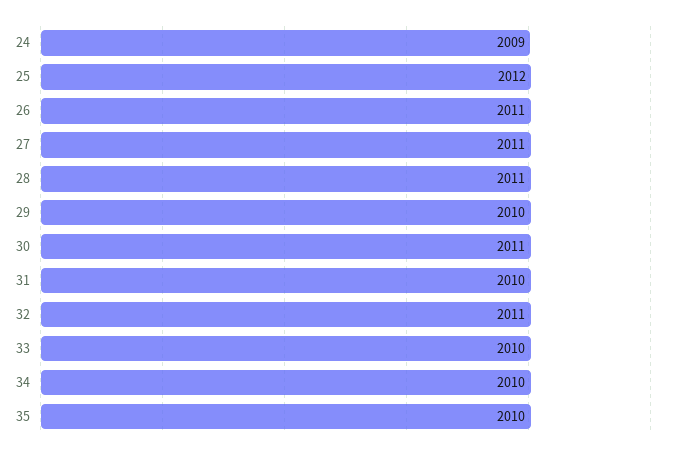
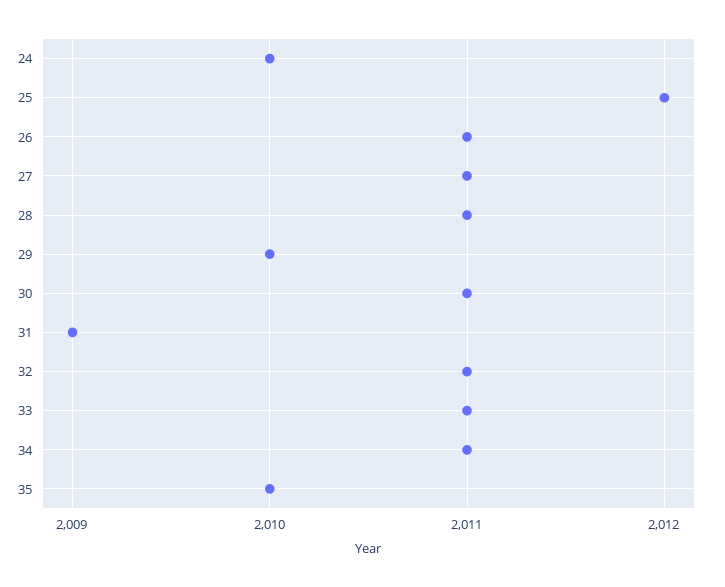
  {
-   "24": 2009,
+   "24": 2010,
    "25": 2012,
    "26": 2011,
    "27": 2011,
    "28": 2011,
    "29": 2010,
    "30": 2011,
-   "31": 2010,
+   "31": 2009,
    "32": 2011,
-   "33": 2010,
+   "33": 2011,
-   "34": 2010,
+   "34": 2011,
    "35": 2010
  }

